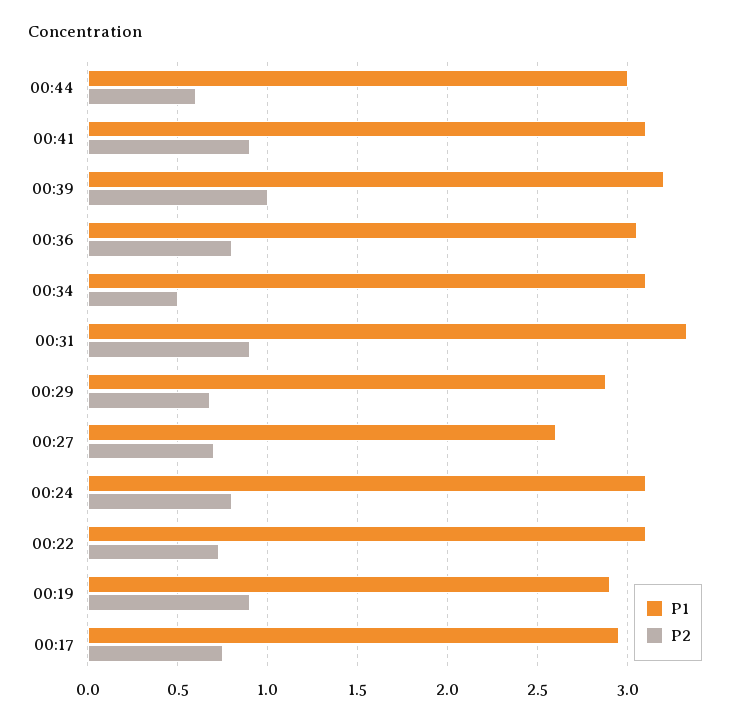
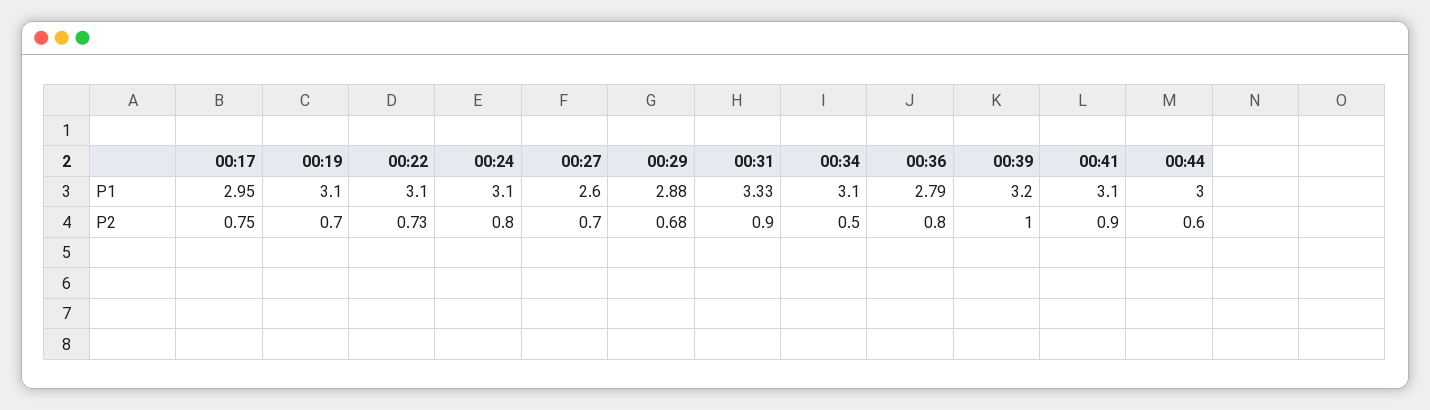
  {
    "P1": {
      "00:44": 3,
      "00:41": 3.1,
      "00:39": 3.2,
-     "00:36": 3.05,
+     "00:36": 2.79,
      "00:34": 3.1,
      "00:31": 3.33,
      "00:29": 2.88,
      "00:27": 2.6,
      "00:24": 3.1,
      "00:22": 3.1,
-     "00:19": 2.9,
+     "00:19": 3.1,
      "00:17": 2.95
    },
    "P2": {
      "00:44": 0.6,
      "00:41": 0.9,
      "00:39": 1,
      "00:36": 0.8,
      "00:34": 0.5,
      "00:31": 0.9,
      "00:29": 0.68,
      "00:27": 0.7,
      "00:24": 0.8,
      "00:22": 0.73,
-     "00:19": 0.9,
+     "00:19": 0.7,
      "00:17": 0.75
    }
  }

